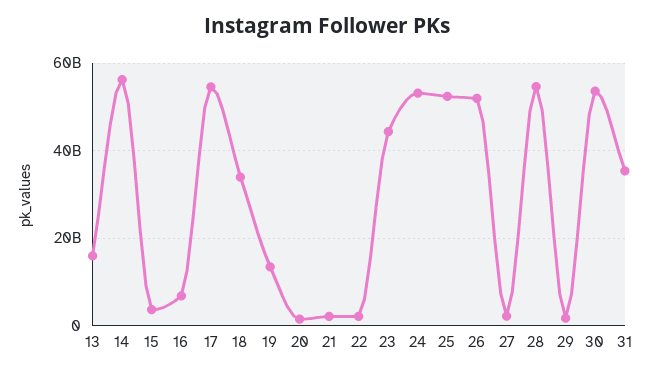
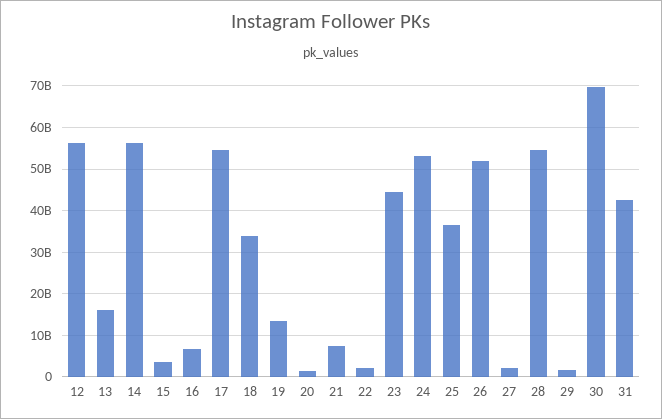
  {
    "13": 16000000000,
    "14": 56000000000,
    "15": 4000000000,
    "16": 6000000000,
    "17": 54000000000,
    "18": 34000000000,
    "19": 14000000000,
    "20": 2000000000,
-   "21": 2000000000,
+   "21": 8000000000,
    "22": 2000000000,
    "23": 44000000000,
    "24": 54000000000,
-   "25": 52000000000,
+   "25": 36000000000,
    "26": 52000000000,
    "27": 2000000000,
    "28": 54000000000,
    "29": 2000000000,
-   "30": 54000000000,
+   "30": 70000000000,
-   "31": 36000000000
+   "31": 42000000000,
+   "12": 56000000000
  }

